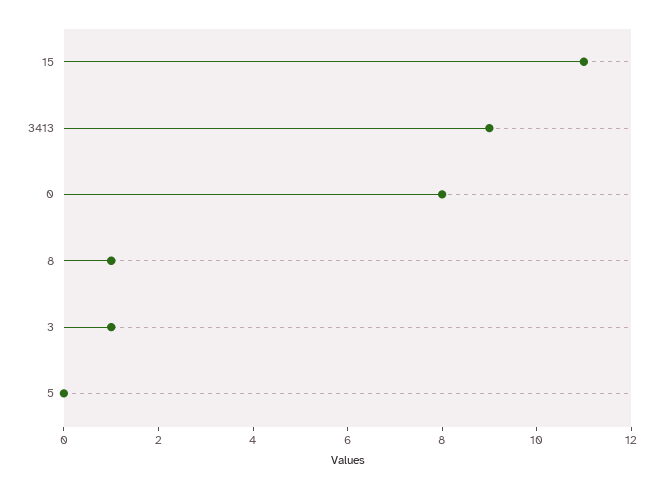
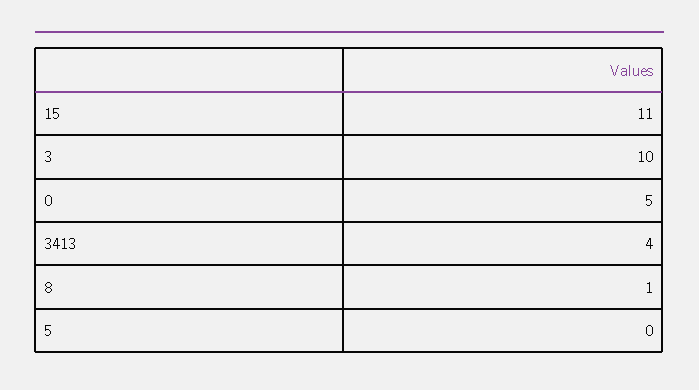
  {
    "15": 11,
-   "3413": 9,
+   "3413": 4,
-   "0": 8,
+   "0": 5,
    "8": 1,
-   "3": 1,
+   "3": 10,
    "5": 0
  }

